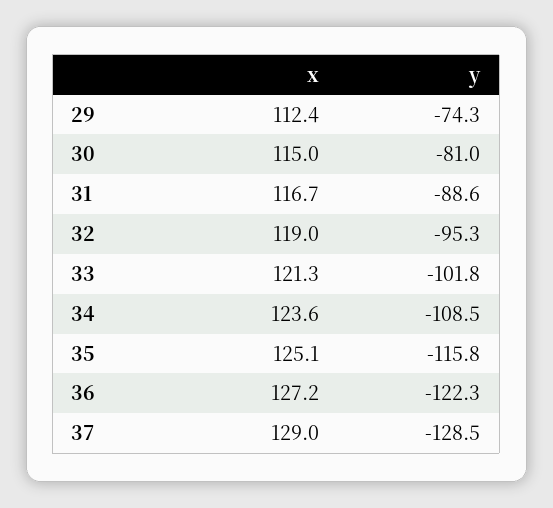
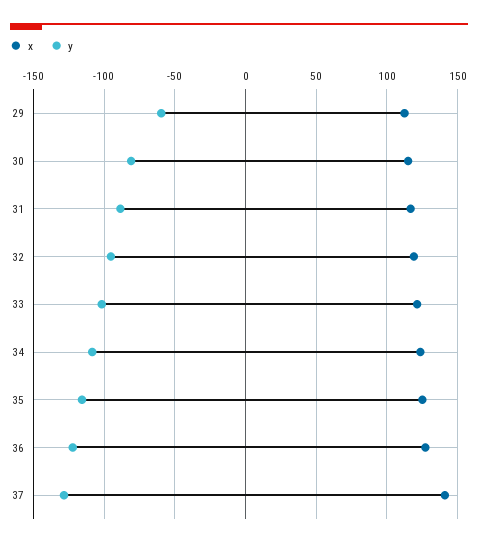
  {
    "x": {
      "29": 112.4,
      "30": 115,
      "31": 116.7,
      "32": 119,
      "33": 121.3,
      "34": 123.6,
      "35": 125.1,
      "36": 127.2,
-     "37": 129
+     "37": 140
    },
    "y": {
-     "29": -74.3,
+     "29": -60,
      "30": -81,
      "31": -88.6,
      "32": -95.3,
      "33": -101.8,
      "34": -108.5,
      "35": -115.8,
      "36": -122.3,
      "37": -128.5
    }
  }

